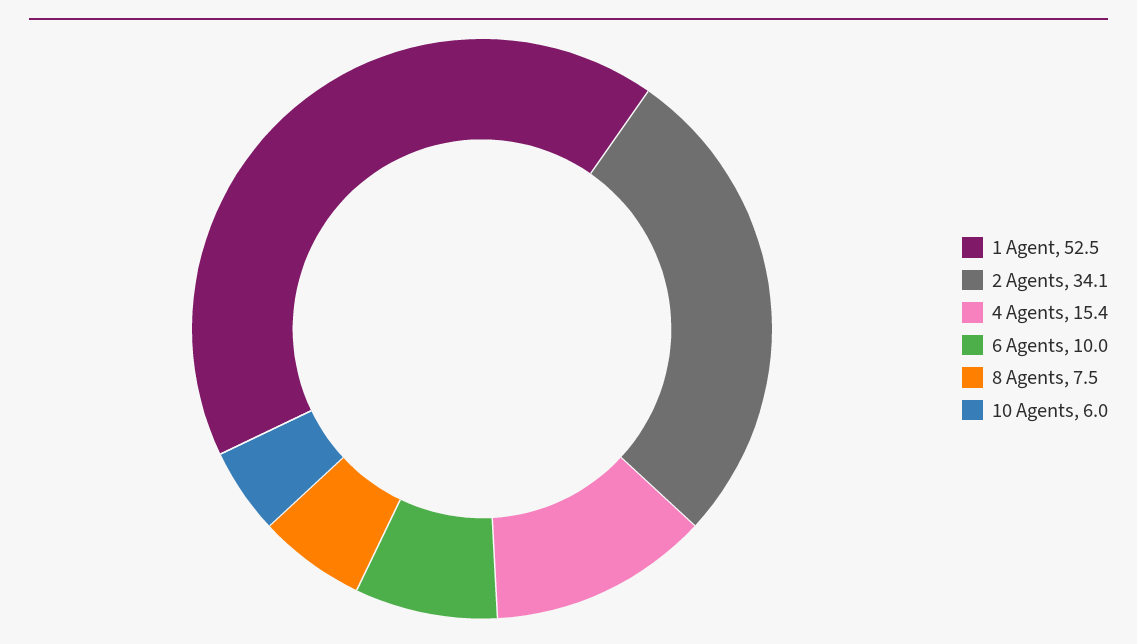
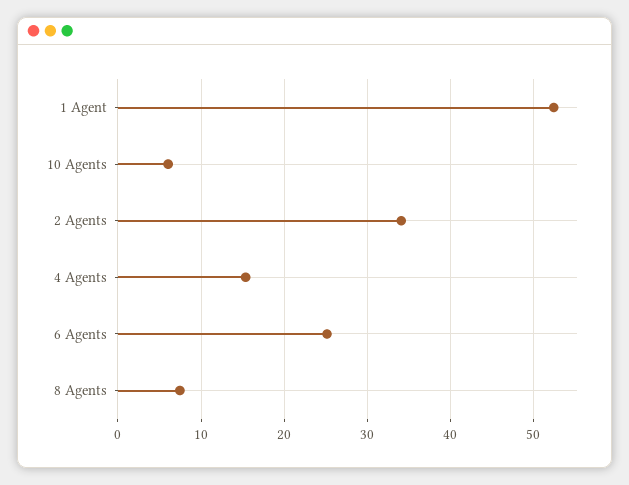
  {
    "1 Agent": 52.5,
    "2 Agents": 34.1,
    "4 Agents": 15.4,
-   "6 Agents": 10,
+   "6 Agents": 25,
    "8 Agents": 7.5,
    "10 Agents": 6
  }

